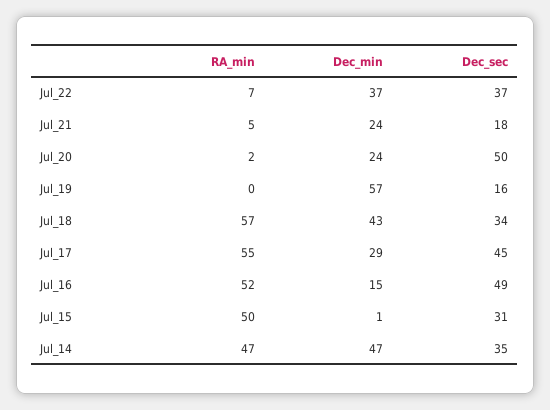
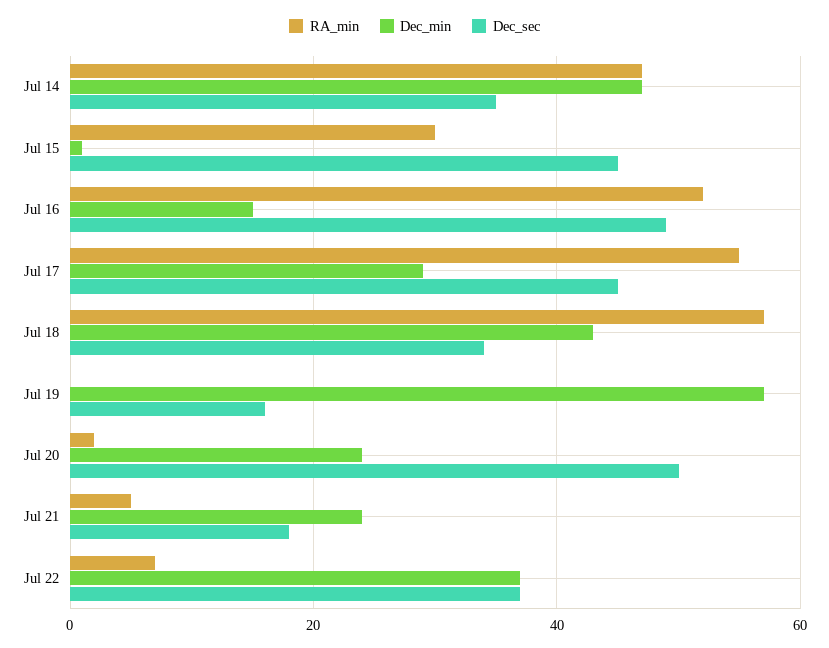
  {
    "RA_min": {
      "Jul_22": 7,
      "Jul_21": 5,
      "Jul_20": 2,
      "Jul_19": 0,
      "Jul_18": 57,
      "Jul_17": 55,
      "Jul_16": 52,
-     "Jul_15": 50,
+     "Jul_15": 30,
      "Jul_14": 47
    },
    "Dec_min": {
      "Jul_22": 37,
      "Jul_21": 24,
      "Jul_20": 24,
      "Jul_19": 57,
      "Jul_18": 43,
      "Jul_17": 29,
      "Jul_16": 15,
      "Jul_15": 1,
      "Jul_14": 47
    },
    "Dec_sec": {
      "Jul_22": 37,
      "Jul_21": 18,
      "Jul_20": 50,
      "Jul_19": 16,
      "Jul_18": 34,
      "Jul_17": 45,
      "Jul_16": 49,
-     "Jul_15": 31,
+     "Jul_15": 45,
      "Jul_14": 35
    }
  }

